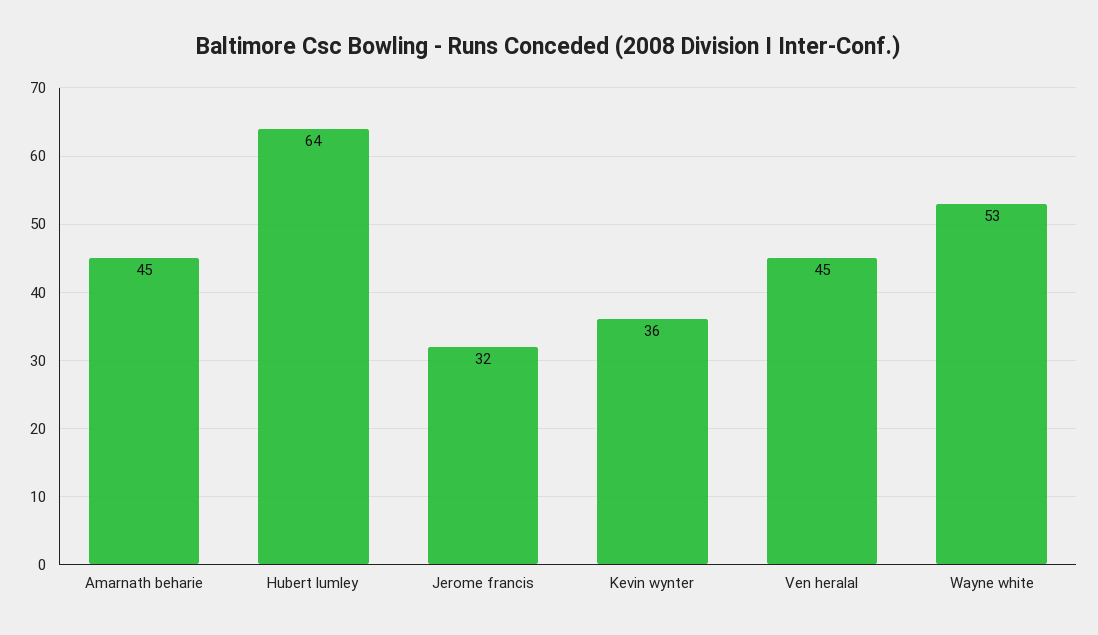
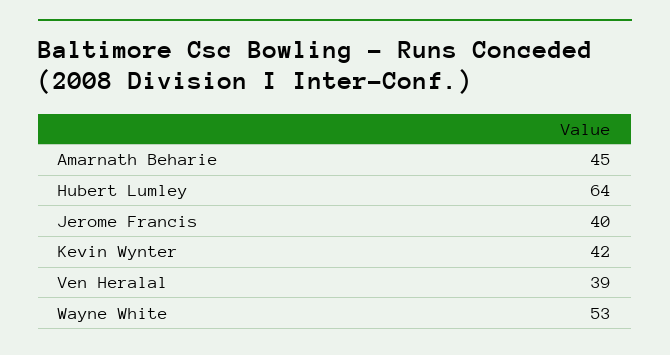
  {
    "Amarnath beharie": 45,
    "Hubert lumley": 64,
-   "Jerome francis": 32,
+   "Jerome francis": 40,
-   "Kevin wynter": 36,
+   "Kevin wynter": 42,
-   "Ven heralal": 45,
+   "Ven heralal": 39,
    "Wayne white": 53
  }

